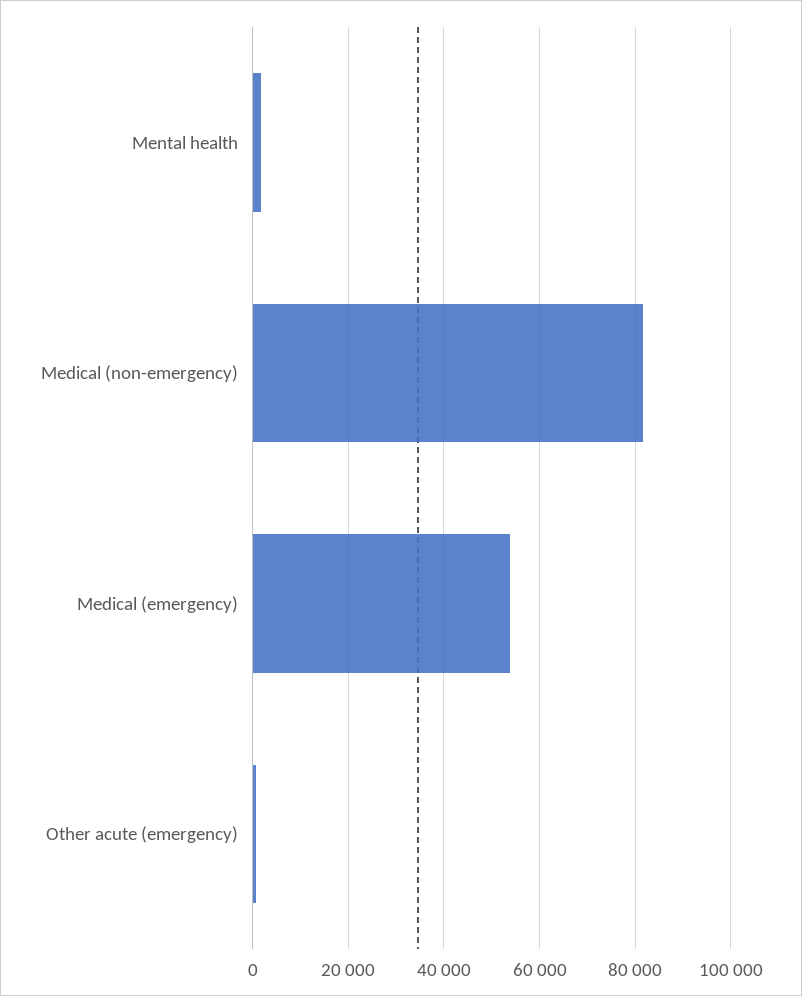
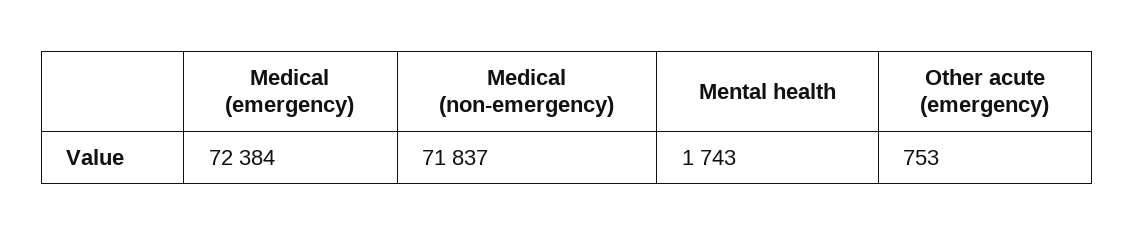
  {
    "Mental health": 1743,
-   "Medical (non-emergency)": 82000,
+   "Medical (non-emergency)": 71837,
-   "Medical (emergency)": 54000,
+   "Medical (emergency)": 72384,
    "Other acute (emergency)": 753
  }

